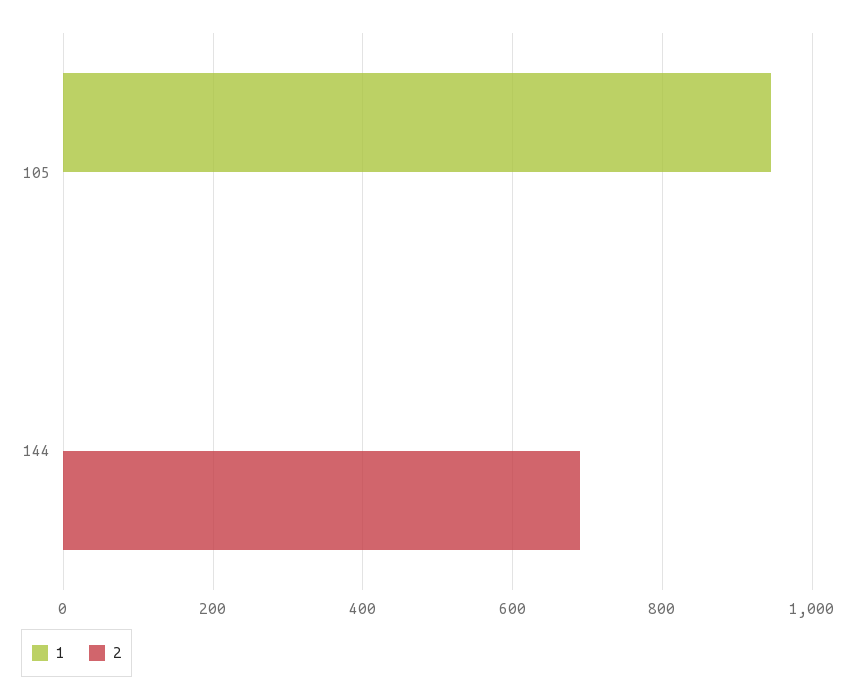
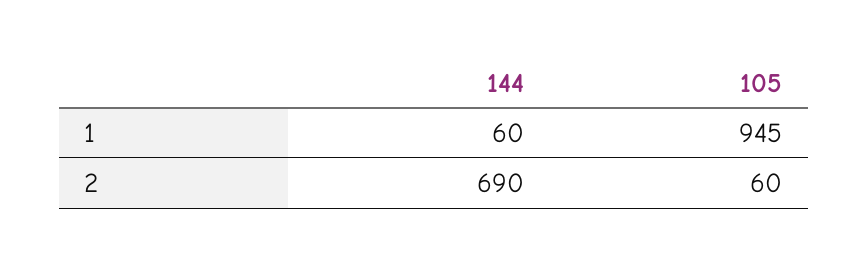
  {
    "1": {
      "105": 945,
-     "144": 0
+     "144": 60
    },
    "2": {
-     "105": 0,
+     "105": 60,
      "144": 690
    }
  }

